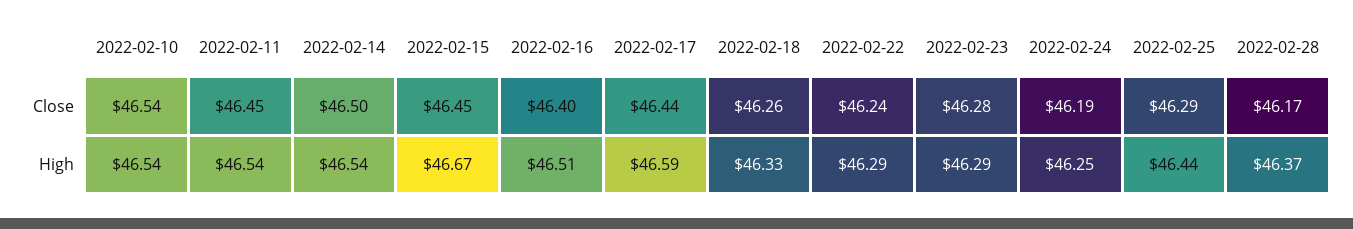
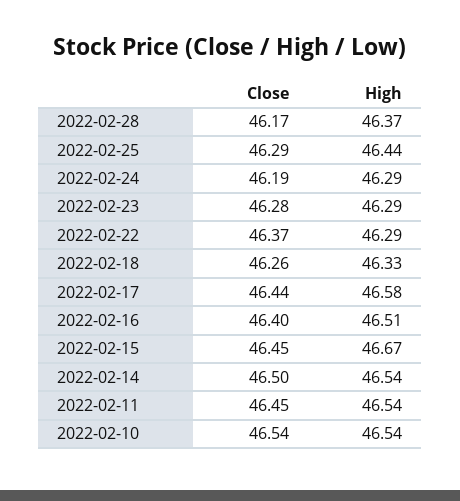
  {
    "2022-02-10": {
      "Close": 46.54,
      "High": 46.54
    },
    "2022-02-11": {
      "Close": 46.45,
      "High": 46.54
    },
    "2022-02-14": {
      "Close": 46.5,
      "High": 46.54
    },
    "2022-02-15": {
      "Close": 46.45,
      "High": 46.67
    },
    "2022-02-16": {
      "Close": 46.4,
      "High": 46.51
    },
    "2022-02-17": {
      "Close": 46.44,
-     "High": 46.59
+     "High": 46.58
    },
    "2022-02-18": {
      "Close": 46.26,
      "High": 46.33
    },
    "2022-02-22": {
-     "Close": 46.24,
+     "Close": 46.37,
      "High": 46.29
    },
    "2022-02-23": {
      "Close": 46.28,
      "High": 46.29
    },
    "2022-02-24": {
      "Close": 46.19,
-     "High": 46.25
+     "High": 46.29
    },
    "2022-02-25": {
      "Close": 46.29,
      "High": 46.44
    },
    "2022-02-28": {
      "Close": 46.17,
      "High": 46.37
    }
  }

